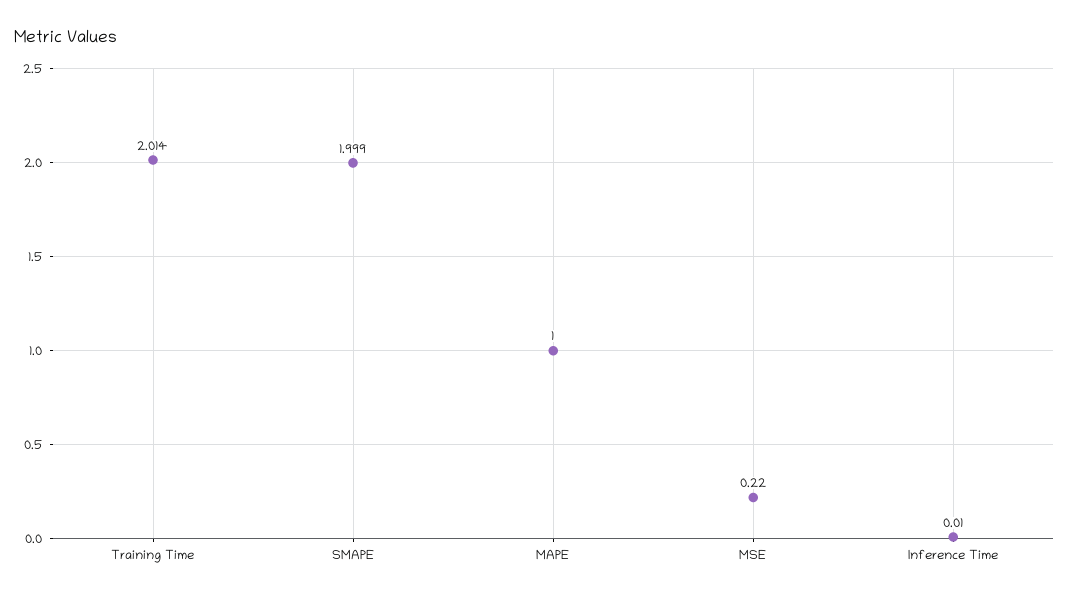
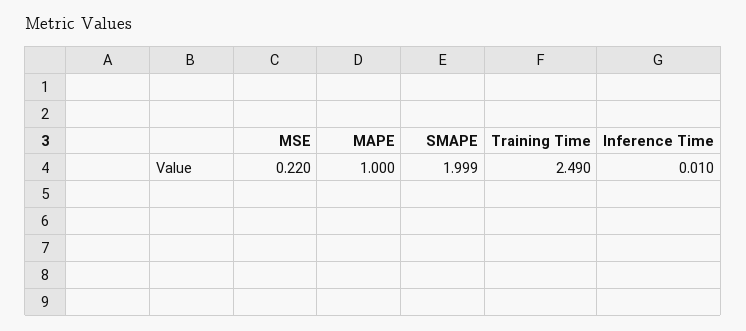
  {
-   "Training Time": 2.014,
+   "Training Time": 2.49,
    "SMAPE": 1.999,
    "MAPE": 1,
    "MSE": 0.22,
    "Inference Time": 0.01
  }

